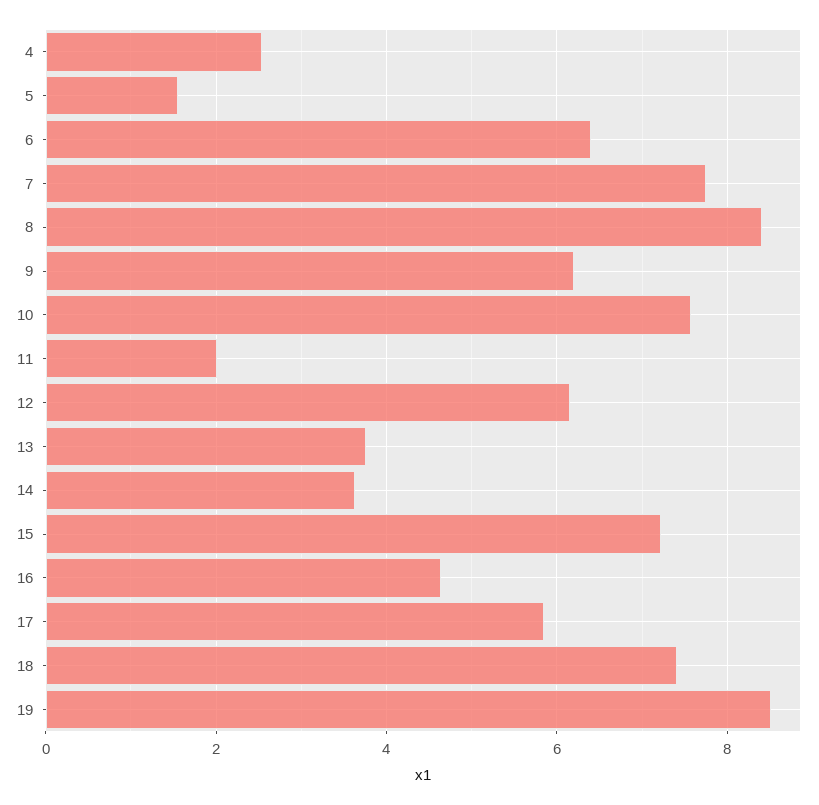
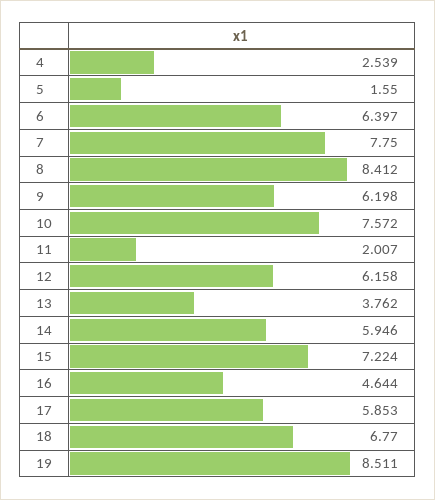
  {
    "4": 2.539,
    "5": 1.55,
    "6": 6.397,
    "7": 7.75,
    "8": 8.412,
    "9": 6.198,
    "10": 7.572,
    "11": 2.007,
    "12": 6.158,
    "13": 3.762,
-   "14": 3.6,
+   "14": 5.946,
    "15": 7.224,
    "16": 4.644,
    "17": 5.853,
-   "18": 7.4,
+   "18": 6.77,
    "19": 8.511
  }

